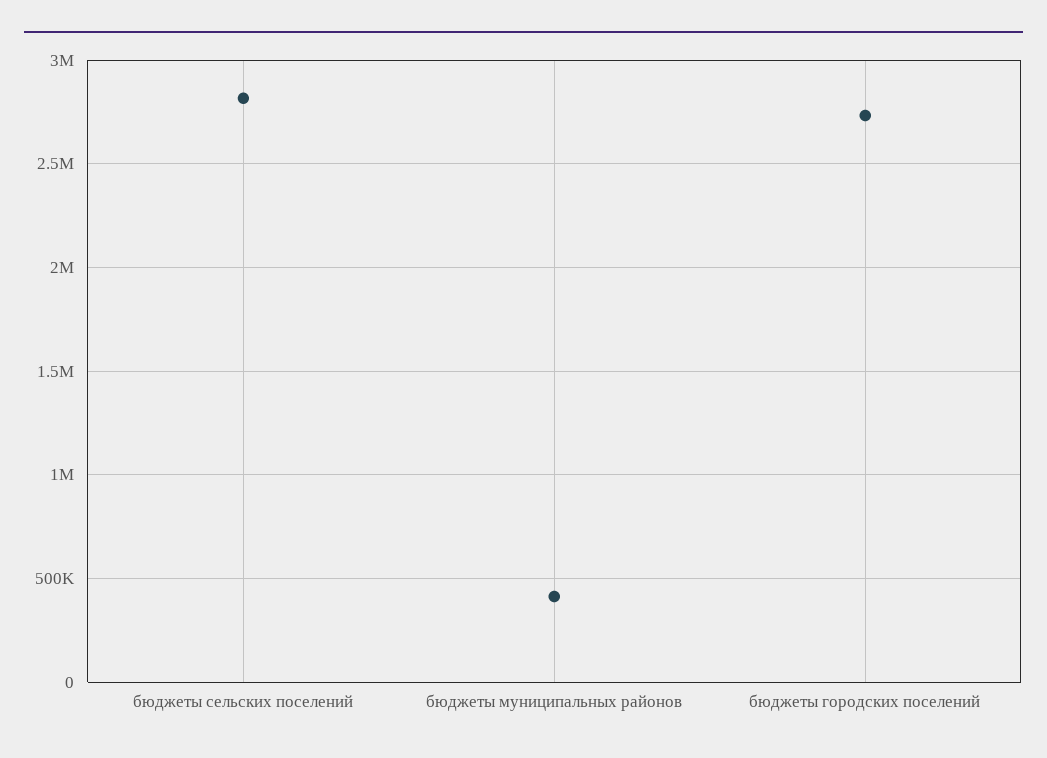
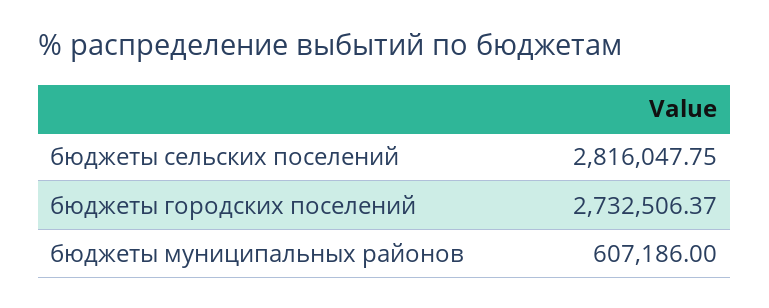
  {
    "бюджеты сельских поселений": 2816047.75,
-   "бюджеты муниципальных районов": 400000,
+   "бюджеты муниципальных районов": 607186,
    "бюджеты городских поселений": 2732506.37
  }

